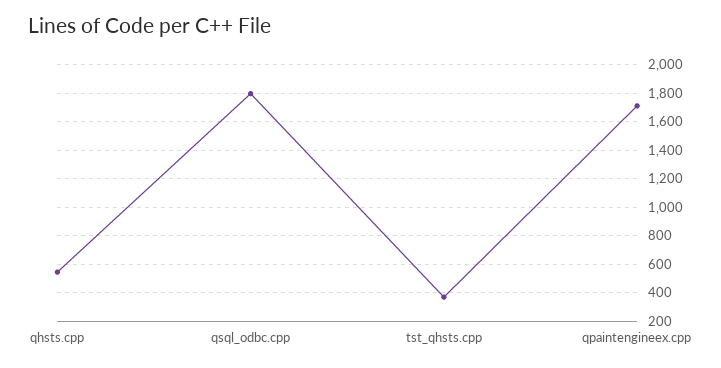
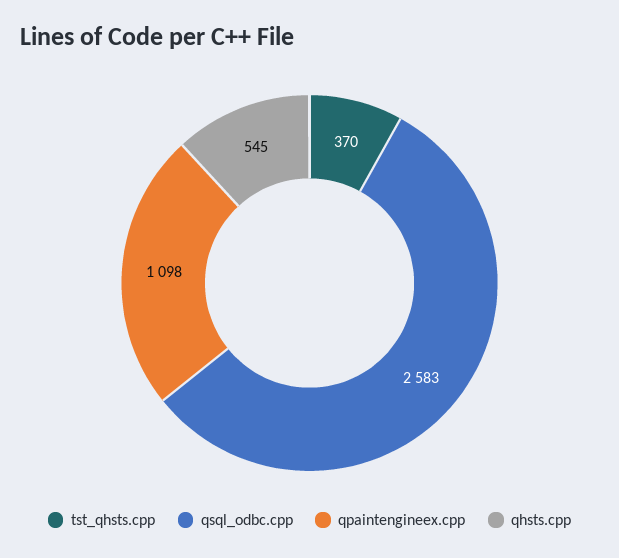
  {
    "qhsts.cpp": 545,
-   "qsql_odbc.cpp": 1800,
+   "qsql_odbc.cpp": 2583,
    "tst_qhsts.cpp": 370,
-   "qpaintengineex.cpp": 1700
+   "qpaintengineex.cpp": 1098
  }

